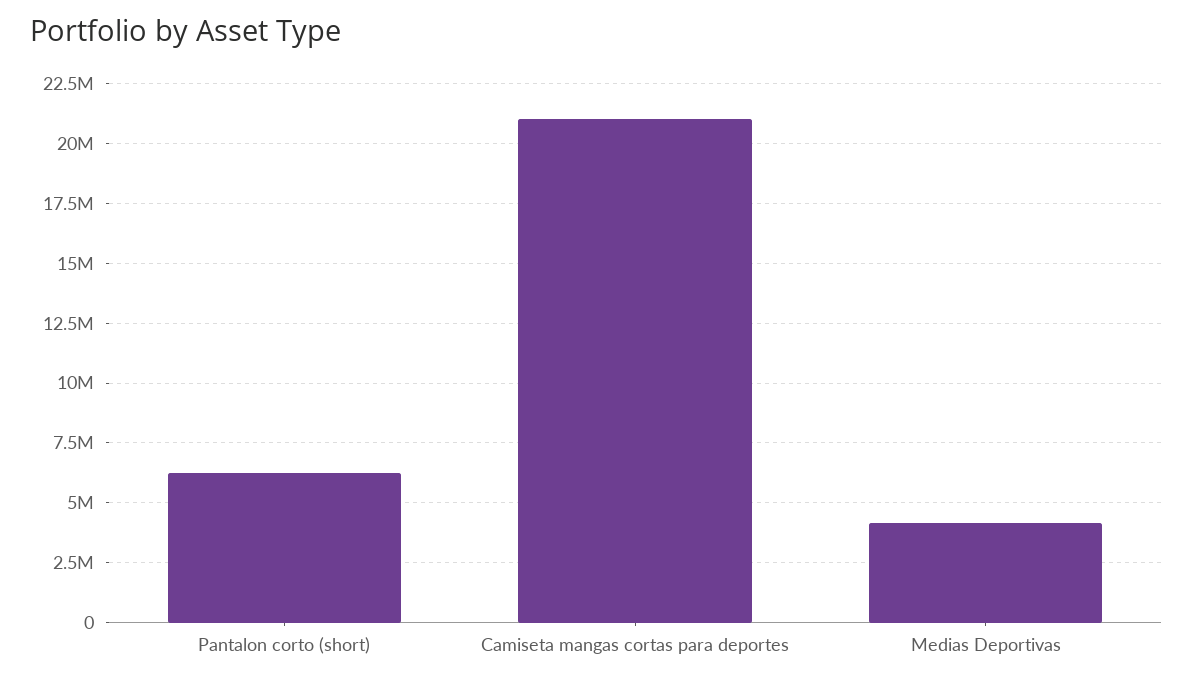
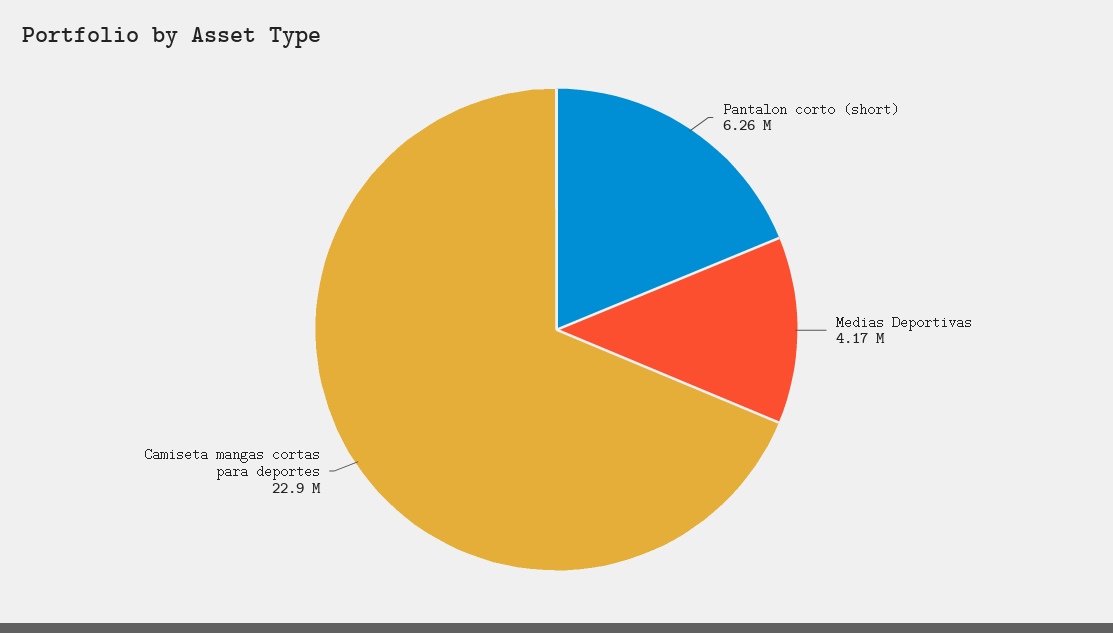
  {
    "Pantalon corto (short)": 6260000,
-   "Camiseta mangas cortas para deportes": 21000000,
+   "Camiseta mangas cortas para deportes": 22900000,
    "Medias Deportivas": 4170000
  }

